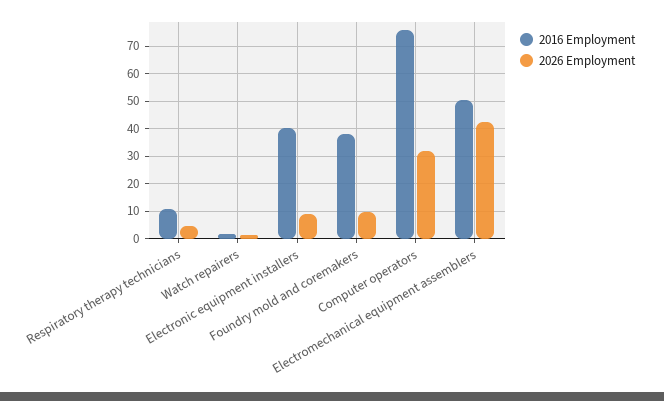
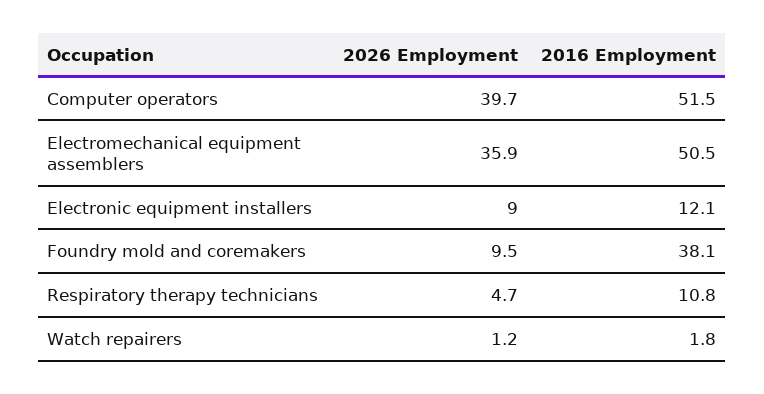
  {
    "2016 Employment": {
      "Respiratory therapy technicians": 10.8,
      "Watch repairers": 1.8,
-     "Electronic equipment installers": 40,
+     "Electronic equipment installers": 12.1,
      "Foundry mold and coremakers": 38.1,
-     "Computer operators": 75,
+     "Computer operators": 51.5,
      "Electromechanical equipment assemblers": 50.5
    },
    "2026 Employment": {
      "Respiratory therapy technicians": 4.7,
      "Watch repairers": 1.2,
      "Electronic equipment installers": 9,
      "Foundry mold and coremakers": 9.5,
-     "Computer operators": 32.5,
+     "Computer operators": 39.7,
-     "Electromechanical equipment assemblers": 42.5
+     "Electromechanical equipment assemblers": 35.9
    }
  }

